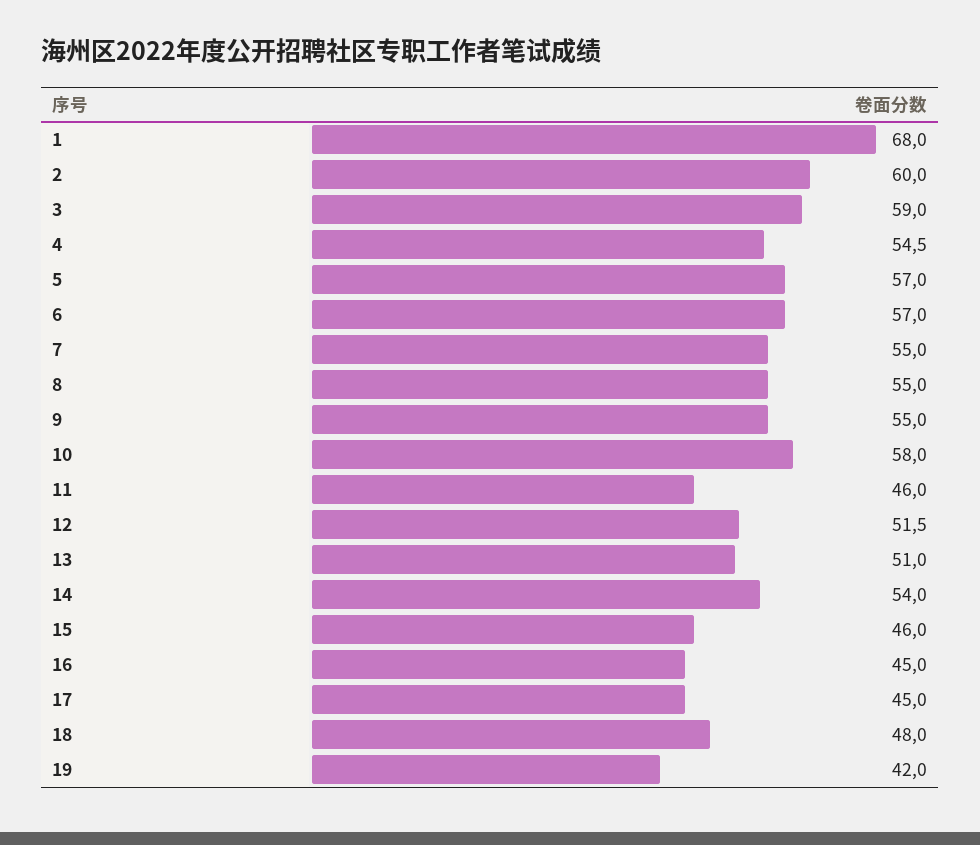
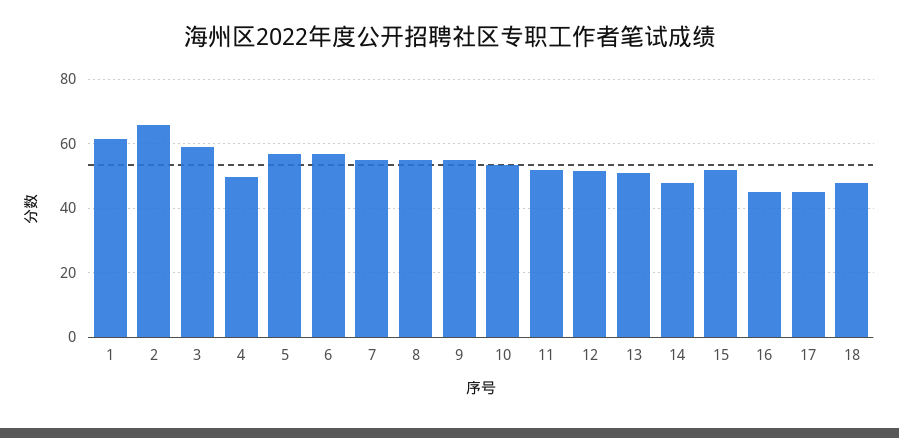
  {
-   "1": 68,
+   "1": 62,
-   "2": 60,
+   "2": 66,
    "3": 59,
-   "4": 54.5,
+   "4": 50,
    "5": 57,
    "6": 57,
    "7": 55,
    "8": 55,
    "9": 55,
-   "10": 58,
+   "10": 54,
-   "11": 46,
+   "11": 52,
    "12": 51.5,
    "13": 51,
-   "14": 54,
+   "14": 48,
-   "15": 46,
+   "15": 52,
    "16": 45,
    "17": 45,
-   "18": 48,
+   "18": 48
-   "19": 42
  }

